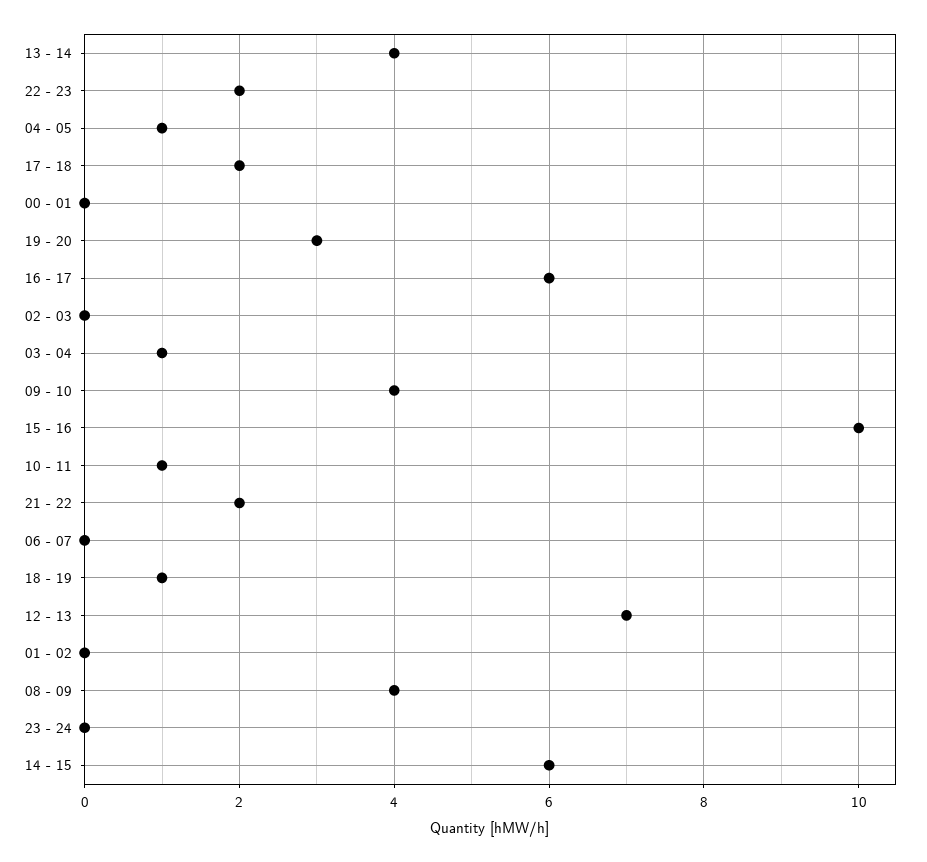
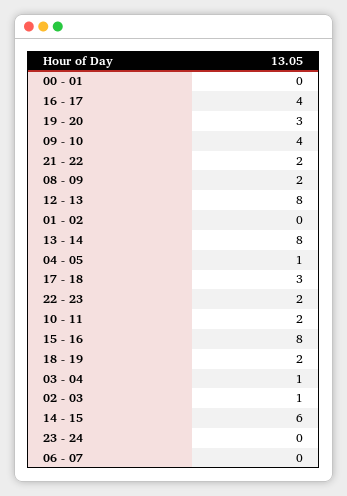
  {
-   "13 - 14": 4,
+   "13 - 14": 8,
    "22 - 23": 2,
    "04 - 05": 1,
-   "17 - 18": 2,
+   "17 - 18": 3,
    "00 - 01": 0,
    "19 - 20": 3,
-   "16 - 17": 6,
+   "16 - 17": 4,
-   "02 - 03": 0,
+   "02 - 03": 1,
    "03 - 04": 1,
    "09 - 10": 4,
-   "15 - 16": 10,
+   "15 - 16": 8,
-   "10 - 11": 1,
+   "10 - 11": 2,
    "21 - 22": 2,
    "06 - 07": 0,
-   "18 - 19": 1,
+   "18 - 19": 2,
-   "12 - 13": 7,
+   "12 - 13": 8,
    "01 - 02": 0,
-   "08 - 09": 4,
+   "08 - 09": 2,
    "23 - 24": 0,
    "14 - 15": 6
  }

